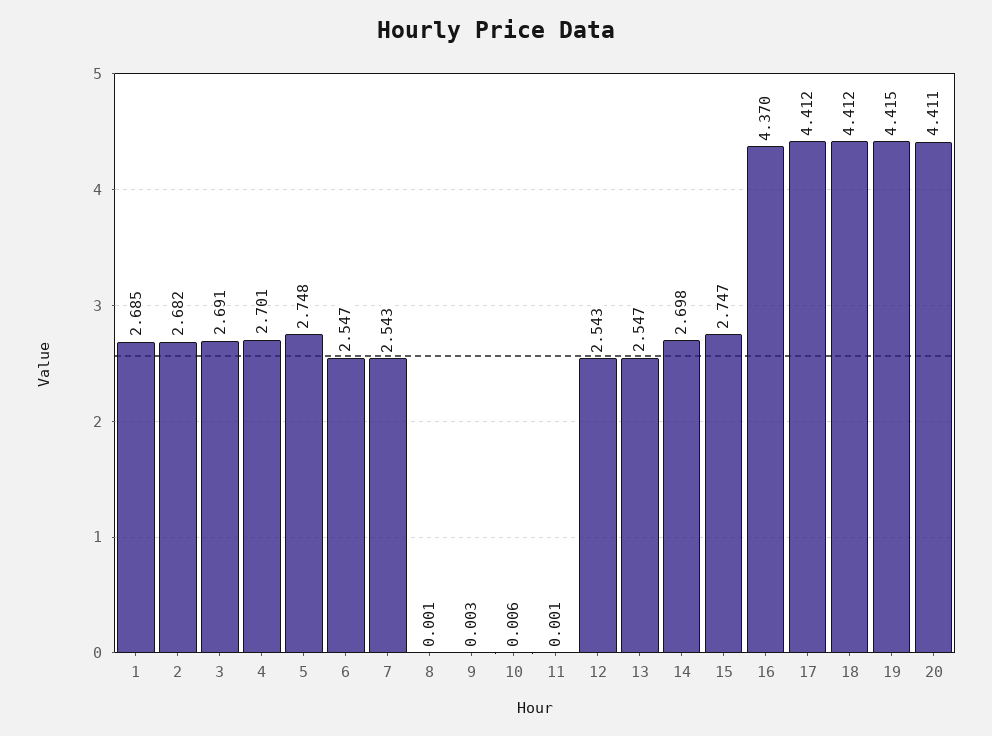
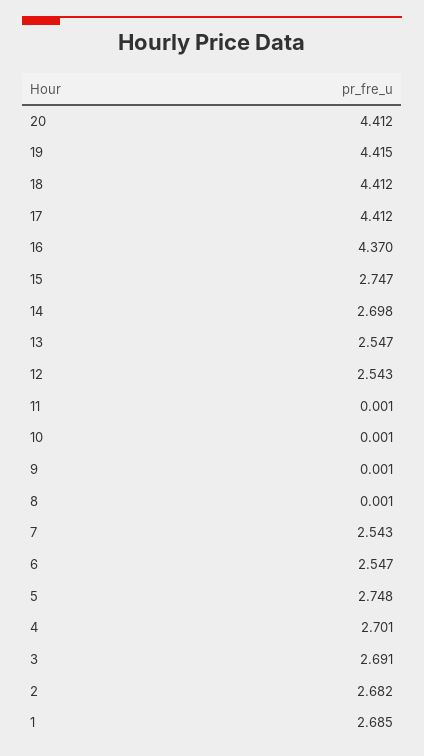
  {
    "1": 2.685,
    "2": 2.682,
    "3": 2.691,
    "4": 2.701,
    "5": 2.748,
    "6": 2.547,
    "7": 2.543,
    "8": 0.001,
-   "9": 0.003,
+   "9": 0.001,
-   "10": 0.006,
+   "10": 0.001,
    "11": 0.001,
    "12": 2.543,
    "13": 2.547,
    "14": 2.698,
    "15": 2.747,
    "16": 4.37,
    "17": 4.412,
    "18": 4.412,
    "19": 4.415,
-   "20": 4.411
+   "20": 4.412
  }

